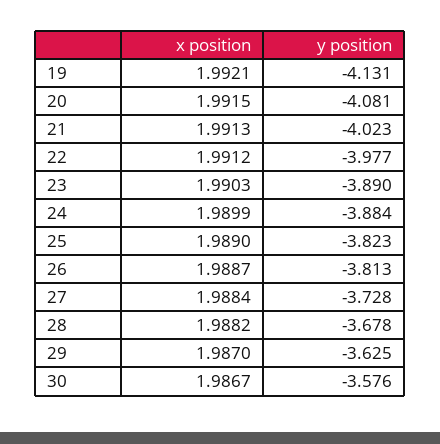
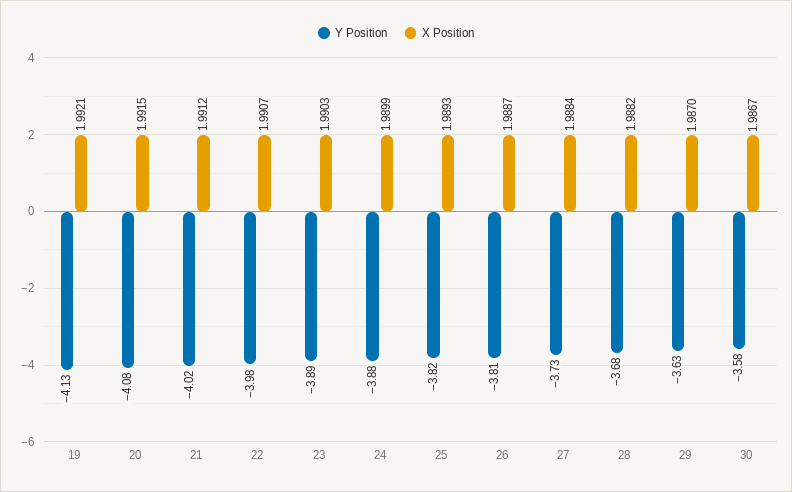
  {
    "x position": {
      "19": 1.9921,
      "20": 1.9915,
-     "21": 1.9913,
+     "21": 1.9912,
-     "22": 1.9912,
+     "22": 1.9907,
      "23": 1.9903,
      "24": 1.9899,
-     "25": 1.989,
+     "25": 1.9893,
      "26": 1.9887,
      "27": 1.9884,
      "28": 1.9882,
      "29": 1.987,
      "30": 1.9867
    },
    "y position": {
      "19": -4.131,
      "20": -4.081,
      "21": -4.023,
      "22": -3.977,
      "23": -3.89,
      "24": -3.884,
      "25": -3.823,
      "26": -3.813,
      "27": -3.728,
      "28": -3.678,
      "29": -3.625,
      "30": -3.576
    }
  }

